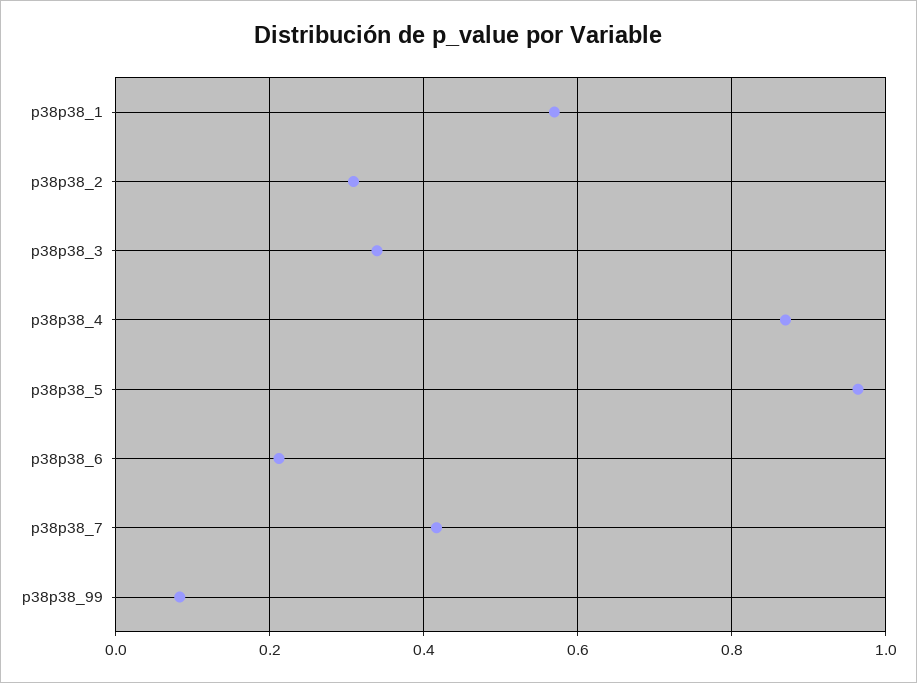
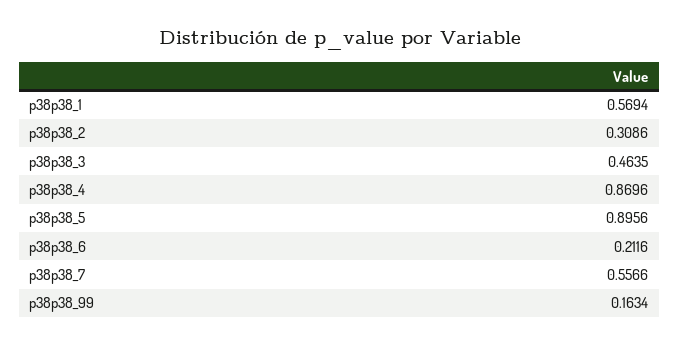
  {
    "p38p38_1": 0.5694,
    "p38p38_2": 0.3086,
-   "p38p38_3": 0.34,
+   "p38p38_3": 0.4635,
    "p38p38_4": 0.8696,
-   "p38p38_5": 0.96,
+   "p38p38_5": 0.8956,
    "p38p38_6": 0.2116,
-   "p38p38_7": 0.42,
+   "p38p38_7": 0.5566,
-   "p38p38_99": 0.08
+   "p38p38_99": 0.1634
  }

